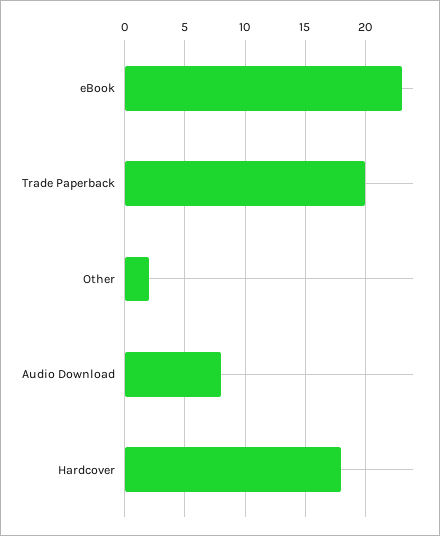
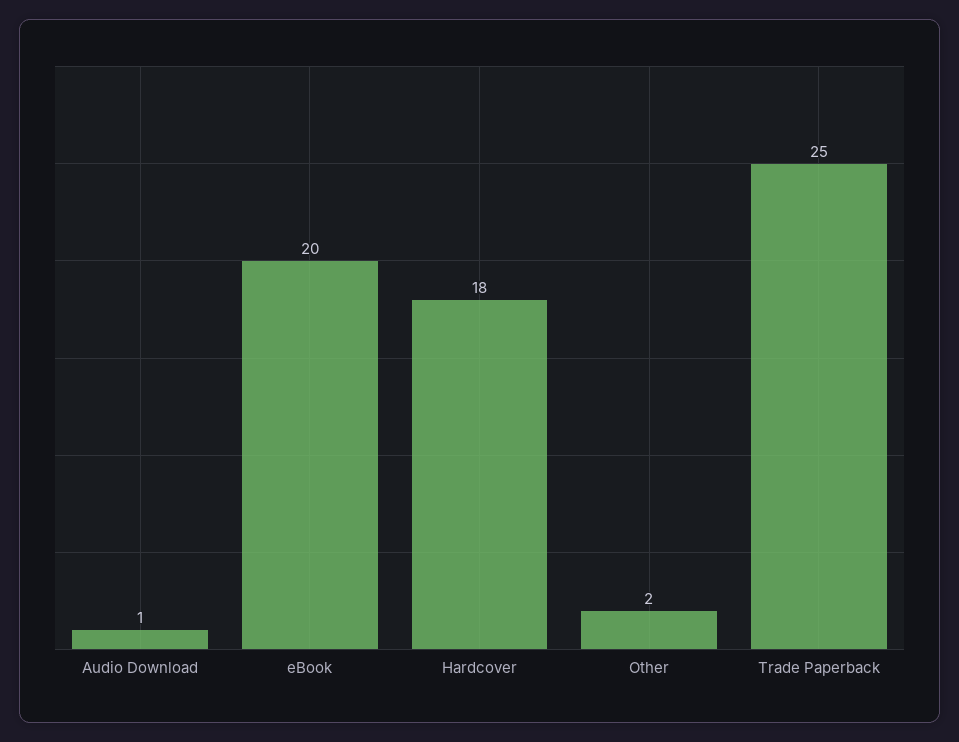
  {
-   "eBook": 23,
+   "eBook": 20,
-   "Trade Paperback": 20,
+   "Trade Paperback": 25,
    "Other": 2,
-   "Audio Download": 8,
+   "Audio Download": 1,
    "Hardcover": 18
  }

